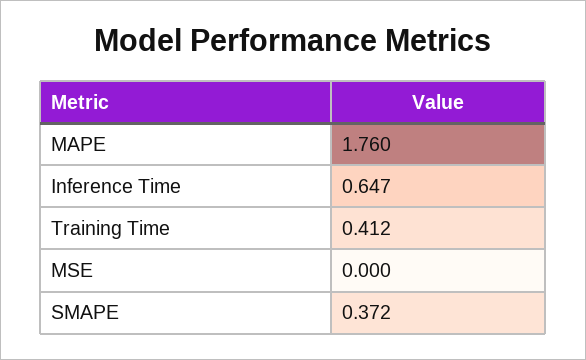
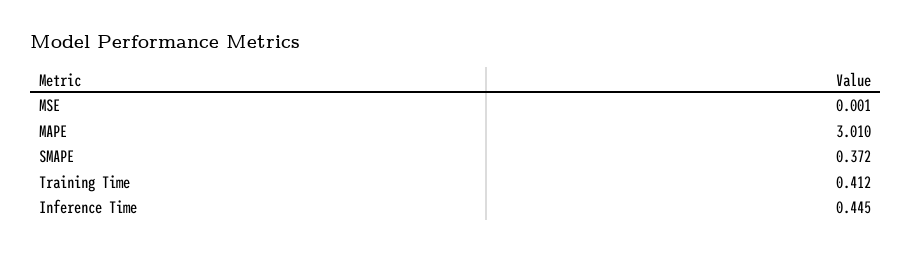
  {
-   "MAPE": 1.76,
+   "MAPE": 3.01,
-   "Inference Time": 0.647,
+   "Inference Time": 0.445,
    "Training Time": 0.412,
-   "MSE": 0,
+   "MSE": 0.001,
    "SMAPE": 0.372
  }

